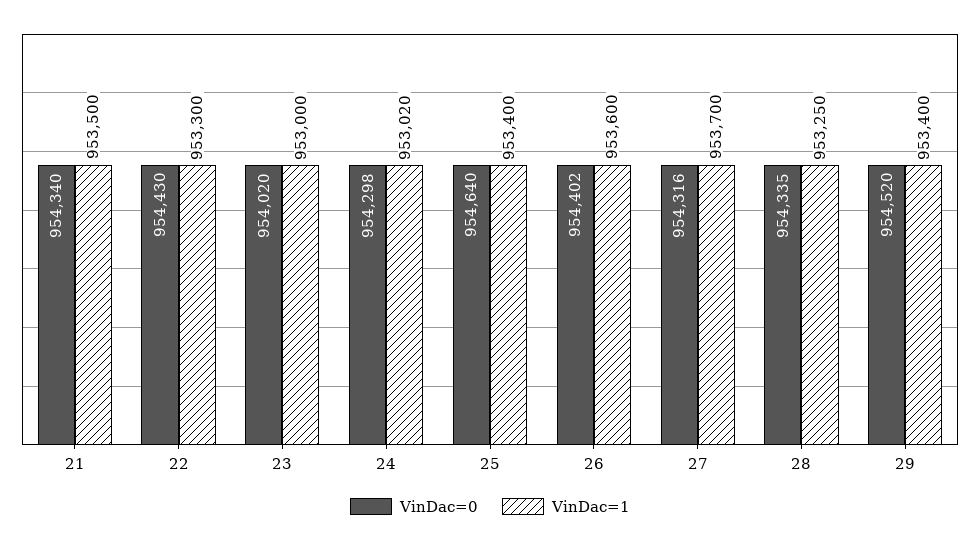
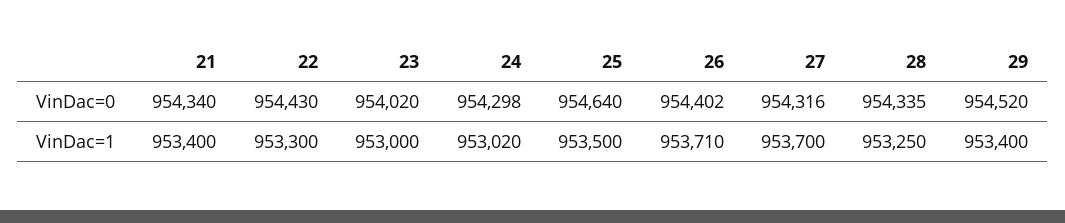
  {
    "VinDac=0": {
      "21": 954340,
      "22": 954430,
      "23": 954020,
      "24": 954298,
      "25": 954640,
      "26": 954402,
      "27": 954316,
      "28": 954335,
      "29": 954520
    },
    "VinDac=1": {
-     "21": 953500,
+     "21": 953400,
      "22": 953300,
      "23": 953000,
      "24": 953020,
-     "25": 953400,
+     "25": 953500,
-     "26": 953600,
+     "26": 953710,
      "27": 953700,
      "28": 953250,
      "29": 953400
    }
  }

